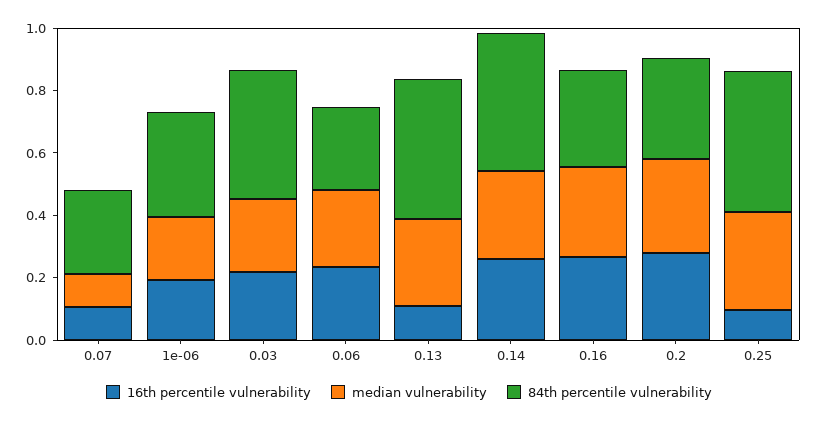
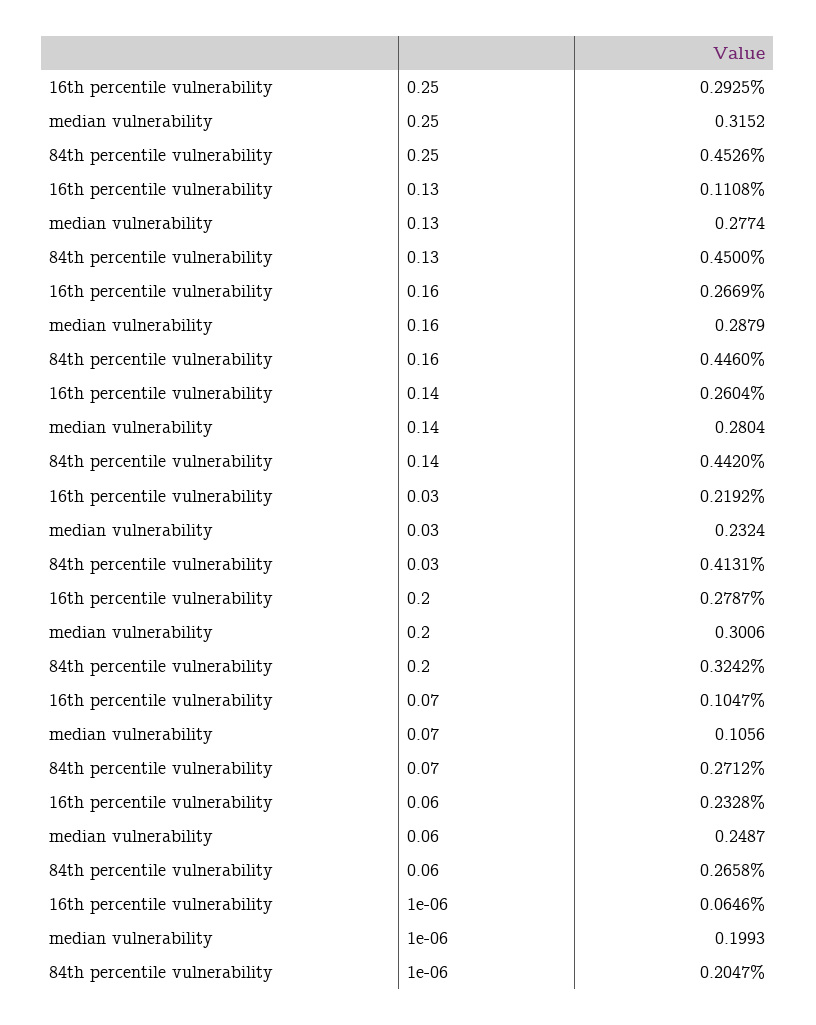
  {
    "16th percentile vulnerability": {
      "0.07": 0.1047,
-     "1e-06": 0.2,
+     "1e-06": 0.0646,
      "0.03": 0.2192,
      "0.06": 0.2328,
      "0.13": 0.1108,
      "0.14": 0.2604,
      "0.16": 0.2669,
      "0.2": 0.2787,
-     "0.25": 0.1
+     "0.25": 0.2925
    },
    "median vulnerability": {
      "0.07": 0.1056,
      "1e-06": 0.1993,
      "0.03": 0.2324,
      "0.06": 0.2487,
      "0.13": 0.2774,
      "0.14": 0.2804,
      "0.16": 0.2879,
      "0.2": 0.3006,
      "0.25": 0.3152
    },
    "84th percentile vulnerability": {
      "0.07": 0.2712,
-     "1e-06": 0.35,
+     "1e-06": 0.2047,
      "0.03": 0.4131,
      "0.06": 0.2658,
      "0.13": 0.45,
      "0.14": 0.442,
-     "0.16": 0.3,
+     "0.16": 0.446,
      "0.2": 0.3242,
      "0.25": 0.4526
    }
  }

